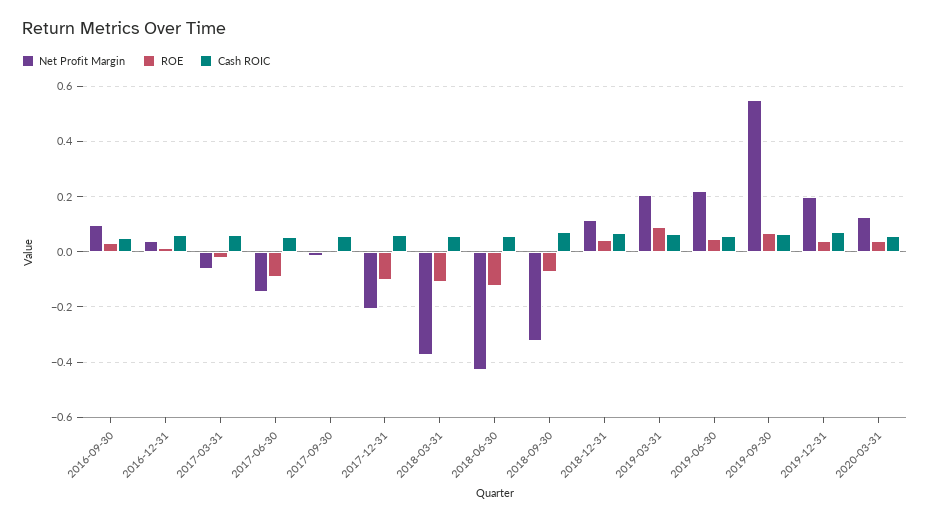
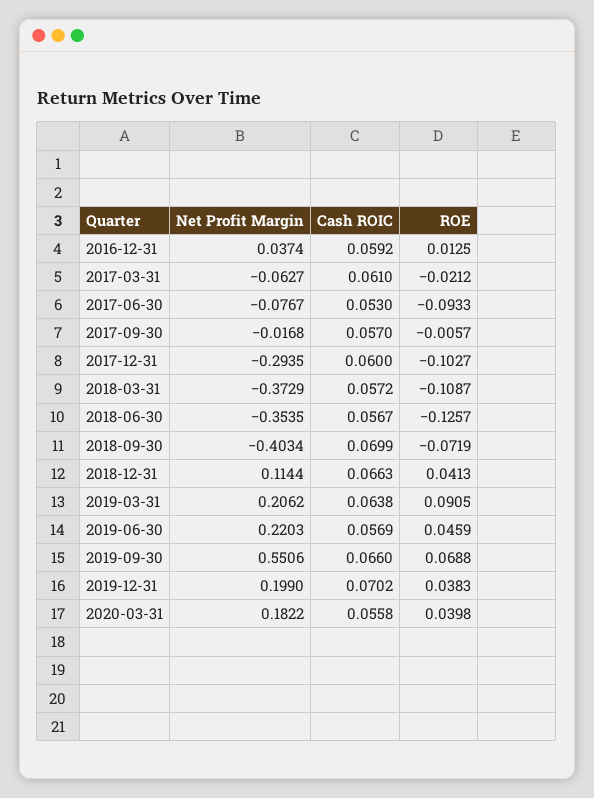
  {
    "Net Profit Margin": {
-     "2016-09-30": 0.1,
      "2016-12-31": 0.0374,
      "2017-03-31": -0.0627,
-     "2017-06-30": -0.15,
+     "2017-06-30": -0.0767,
      "2017-09-30": -0.0168,
-     "2017-12-31": -0.2,
+     "2017-12-31": -0.2935,
      "2018-03-31": -0.3729,
-     "2018-06-30": -0.425,
+     "2018-06-30": -0.3535,
-     "2018-09-30": -0.325,
+     "2018-09-30": -0.4034,
      "2018-12-31": 0.1144,
      "2019-03-31": 0.2062,
      "2019-06-30": 0.2203,
      "2019-09-30": 0.5506,
      "2019-12-31": 0.199,
-     "2020-03-31": 0.125
+     "2020-03-31": 0.1822
    },
    "ROE": {
-     "2016-09-30": 0.025,
      "2016-12-31": 0.0125,
      "2017-03-31": -0.0212,
      "2017-06-30": -0.0933,
      "2017-09-30": -0.0057,
      "2017-12-31": -0.1027,
      "2018-03-31": -0.1087,
      "2018-06-30": -0.1257,
      "2018-09-30": -0.0719,
      "2018-12-31": 0.0413,
      "2019-03-31": 0.0905,
      "2019-06-30": 0.0459,
      "2019-09-30": 0.0688,
      "2019-12-31": 0.0383,
      "2020-03-31": 0.0398
    },
    "Cash ROIC": {
-     "2016-09-30": 0.05,
      "2016-12-31": 0.0592,
      "2017-03-31": 0.061,
      "2017-06-30": 0.053,
      "2017-09-30": 0.057,
      "2017-12-31": 0.06,
      "2018-03-31": 0.0572,
      "2018-06-30": 0.0567,
      "2018-09-30": 0.0699,
      "2018-12-31": 0.0663,
      "2019-03-31": 0.0638,
      "2019-06-30": 0.0569,
      "2019-09-30": 0.066,
      "2019-12-31": 0.0702,
      "2020-03-31": 0.0558
    }
  }

